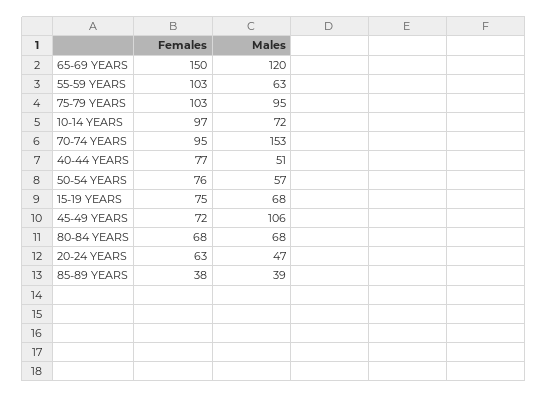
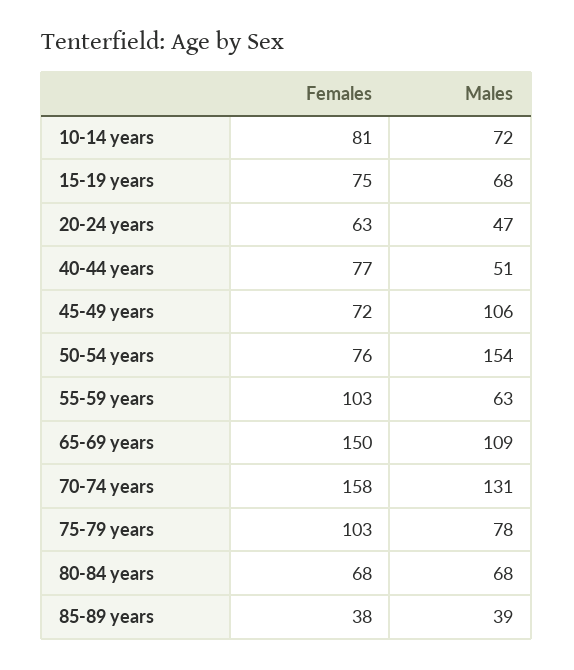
  {
    "Females": {
      "65-69 YEARS": 150,
      "55-59 YEARS": 103,
      "75-79 YEARS": 103,
-     "10-14 YEARS": 97,
+     "10-14 YEARS": 81,
-     "70-74 YEARS": 95,
+     "70-74 YEARS": 158,
      "40-44 YEARS": 77,
      "50-54 YEARS": 76,
      "15-19 YEARS": 75,
      "45-49 YEARS": 72,
      "80-84 YEARS": 68,
      "20-24 YEARS": 63,
      "85-89 YEARS": 38
    },
    "Males": {
-     "65-69 YEARS": 120,
+     "65-69 YEARS": 109,
      "55-59 YEARS": 63,
-     "75-79 YEARS": 95,
+     "75-79 YEARS": 78,
      "10-14 YEARS": 72,
-     "70-74 YEARS": 153,
+     "70-74 YEARS": 131,
      "40-44 YEARS": 51,
-     "50-54 YEARS": 57,
+     "50-54 YEARS": 154,
      "15-19 YEARS": 68,
      "45-49 YEARS": 106,
      "80-84 YEARS": 68,
      "20-24 YEARS": 47,
      "85-89 YEARS": 39
    }
  }

